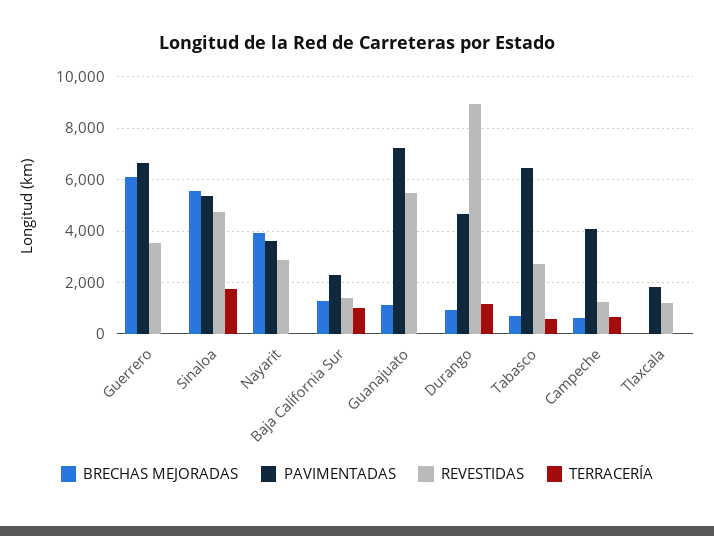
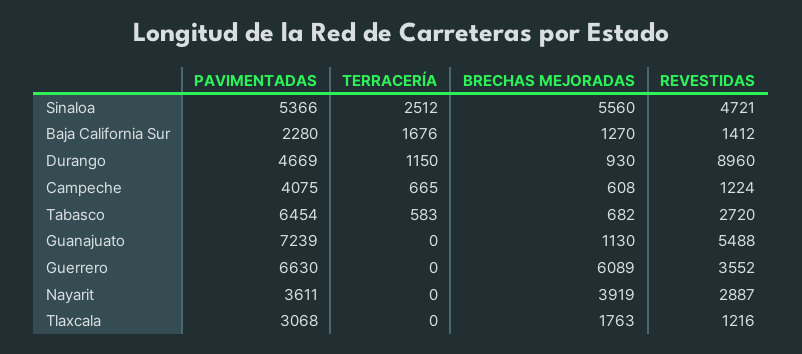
  {
    "BRECHAS MEJORADAS": {
      "Guerrero": 6089,
      "Sinaloa": 5560,
      "Nayarit": 3919,
      "Baja California Sur": 1270,
      "Guanajuato": 1130,
      "Durango": 930,
      "Tabasco": 682,
      "Campeche": 608,
-     "Tlaxcala": 0
+     "Tlaxcala": 1763
    },
    "PAVIMENTADAS": {
      "Guerrero": 6630,
      "Sinaloa": 5366,
      "Nayarit": 3611,
      "Baja California Sur": 2280,
      "Guanajuato": 7239,
      "Durango": 4669,
      "Tabasco": 6454,
      "Campeche": 4075,
-     "Tlaxcala": 1750
+     "Tlaxcala": 3068
    },
    "REVESTIDAS": {
      "Guerrero": 3552,
      "Sinaloa": 4721,
      "Nayarit": 2887,
      "Baja California Sur": 1412,
      "Guanajuato": 5488,
      "Durango": 8960,
      "Tabasco": 2720,
      "Campeche": 1224,
      "Tlaxcala": 1216
    },
    "TERRACERÍA": {
      "Guerrero": 0,
-     "Sinaloa": 1750,
+     "Sinaloa": 2512,
      "Nayarit": 0,
-     "Baja California Sur": 1000,
+     "Baja California Sur": 1676,
      "Guanajuato": 0,
      "Durango": 1150,
      "Tabasco": 583,
      "Campeche": 665,
      "Tlaxcala": 0
    }
  }

